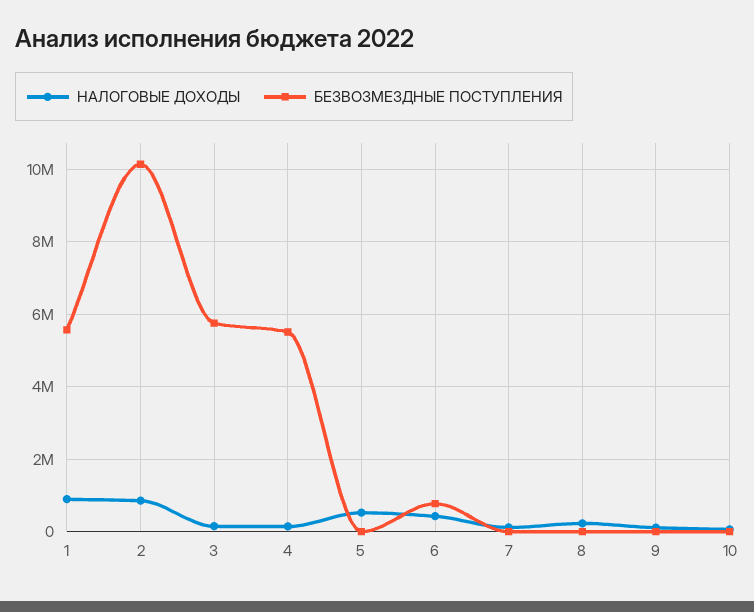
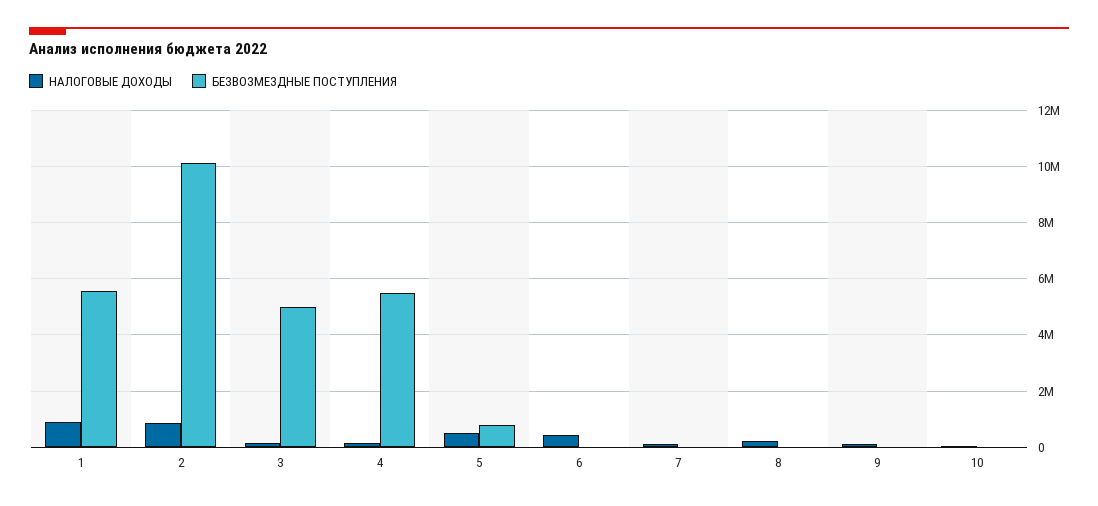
  {
    "НАЛОГОВЫЕ ДОХОДЫ": {
      "1": 800000,
      "2": 800000,
      "3": 200000,
      "4": 200000,
      "5": 600000,
      "6": 400000,
      "7": 200000,
      "8": 200000,
      "9": 200000,
      "10": 0
    },
    "БЕЗВОЗМЕЗДНЫЕ ПОСТУПЛЕНИЯ": {
      "1": 5600000,
      "2": 10200000,
-     "3": 5800000,
+     "3": 5000000,
      "4": 5600000,
-     "5": 0,
+     "5": 750000,
-     "6": 800000,
+     "6": 0,
      "7": 0,
      "8": 0,
      "9": 0,
      "10": 0
    }
  }

